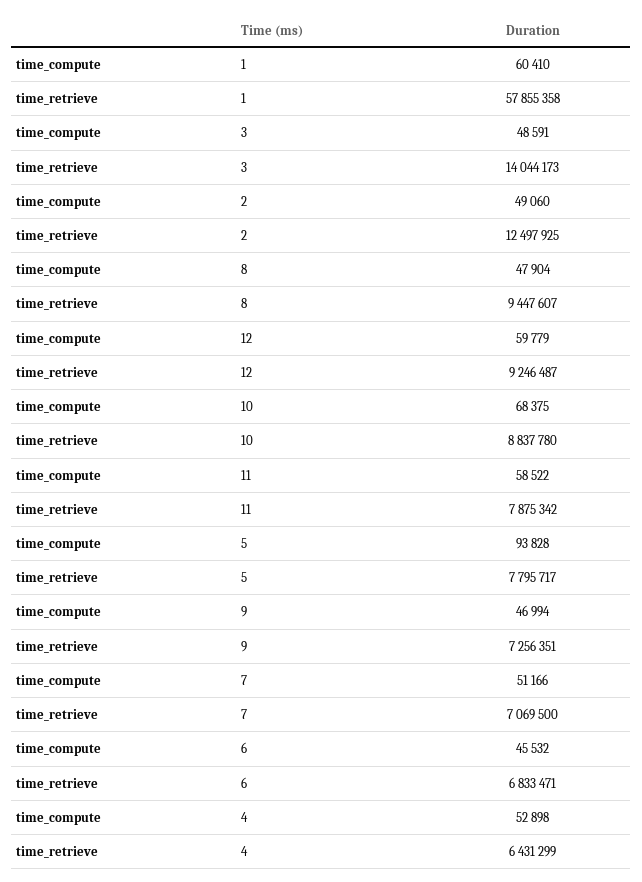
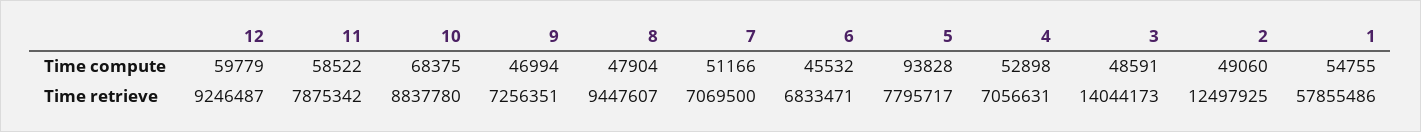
  {
    "time_compute": {
-     "1": 60410,
+     "1": 54755,
      "3": 48591,
      "2": 49060,
      "8": 47904,
      "12": 59779,
      "10": 68375,
      "11": 58522,
      "5": 93828,
      "9": 46994,
      "7": 51166,
      "6": 45532,
      "4": 52898
    },
    "time_retrieve": {
-     "1": 57855358,
+     "1": 57855486,
      "3": 14044173,
      "2": 12497925,
      "8": 9447607,
      "12": 9246487,
      "10": 8837780,
      "11": 7875342,
      "5": 7795717,
      "9": 7256351,
      "7": 7069500,
      "6": 6833471,
-     "4": 6431299
+     "4": 7056631
    }
  }

